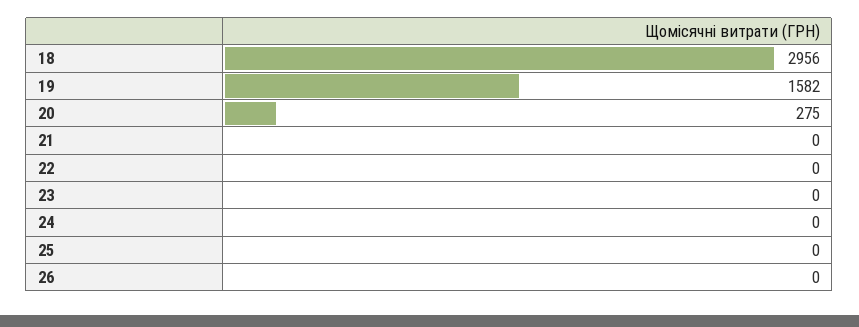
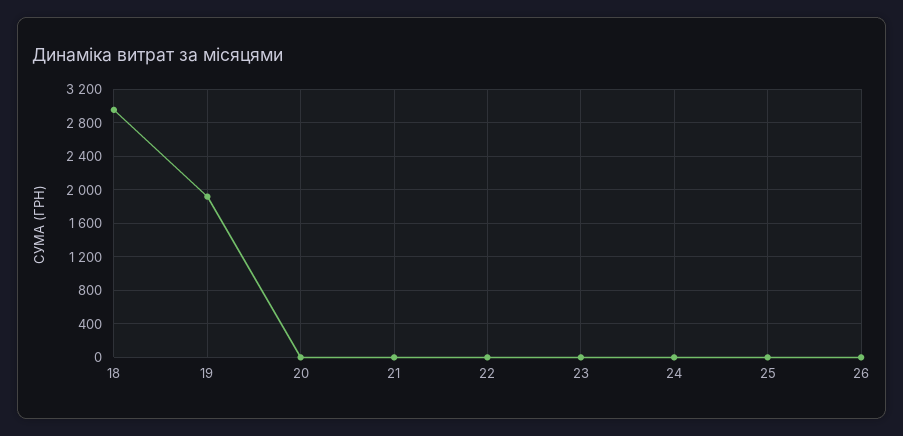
  {
    "18": 2956,
-   "19": 1582,
+   "19": 1900,
-   "20": 275,
+   "20": 0,
    "21": 0,
    "22": 0,
    "23": 0,
    "24": 0,
    "25": 0,
    "26": 0
  }

